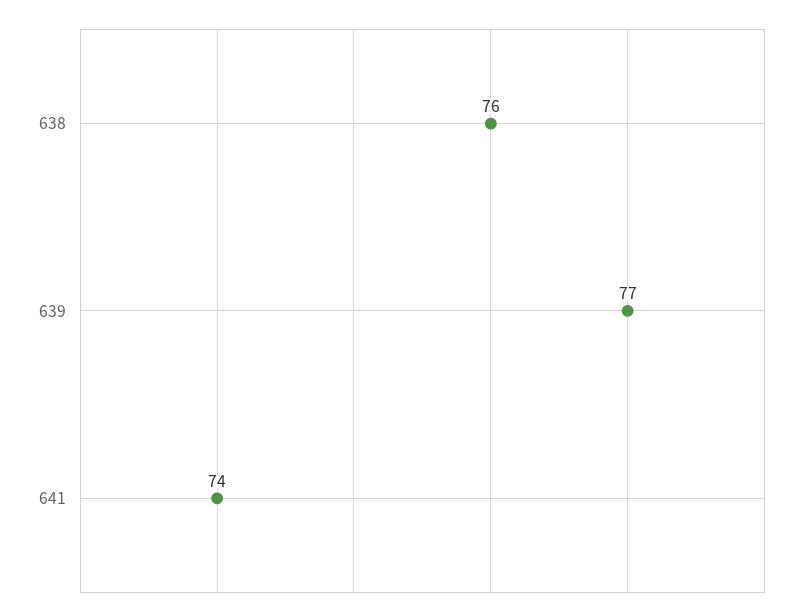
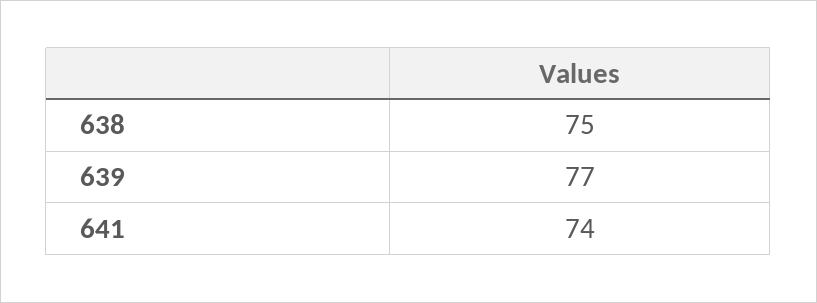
  {
-   "638": 76,
+   "638": 75,
    "639": 77,
    "641": 74
  }

